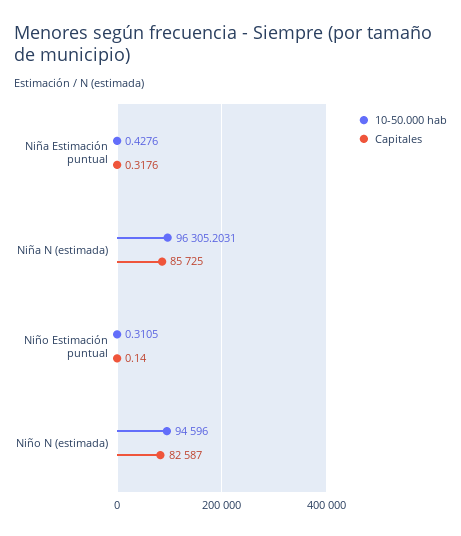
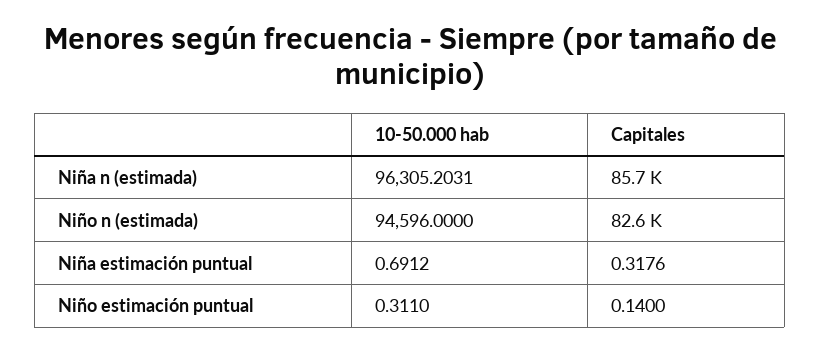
  {
    "10-50.000 hab": {
-     "Niña Estimación puntual": 0.4276,
+     "Niña Estimación puntual": 0.6912,
      "Niña N (estimada)": 96305.2031,
-     "Niño Estimación puntual": 0.3105,
+     "Niño Estimación puntual": 0.311,
      "Niño N (estimada)": 94596
    },
    "Capitales": {
      "Niña Estimación puntual": 0.3176,
      "Niña N (estimada)": 85725,
      "Niño Estimación puntual": 0.14,
      "Niño N (estimada)": 82587
    }
  }

